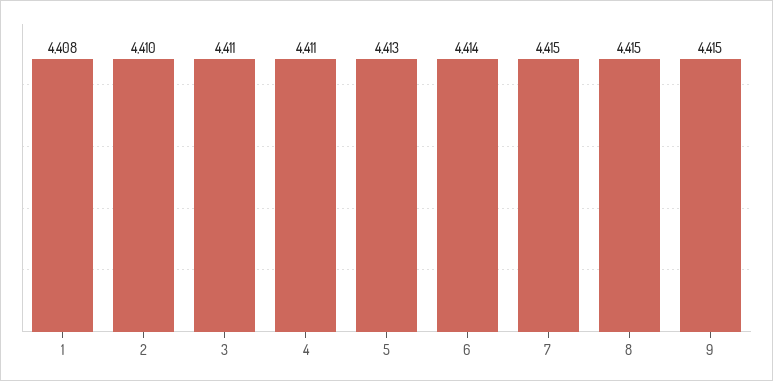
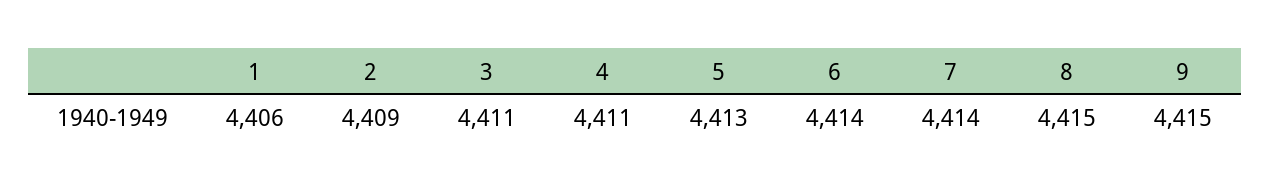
  {
-   "1": 4408,
+   "1": 4406,
-   "2": 4410,
+   "2": 4409,
    "3": 4411,
    "4": 4411,
    "5": 4413,
    "6": 4414,
-   "7": 4415,
+   "7": 4414,
    "8": 4415,
    "9": 4415
  }

